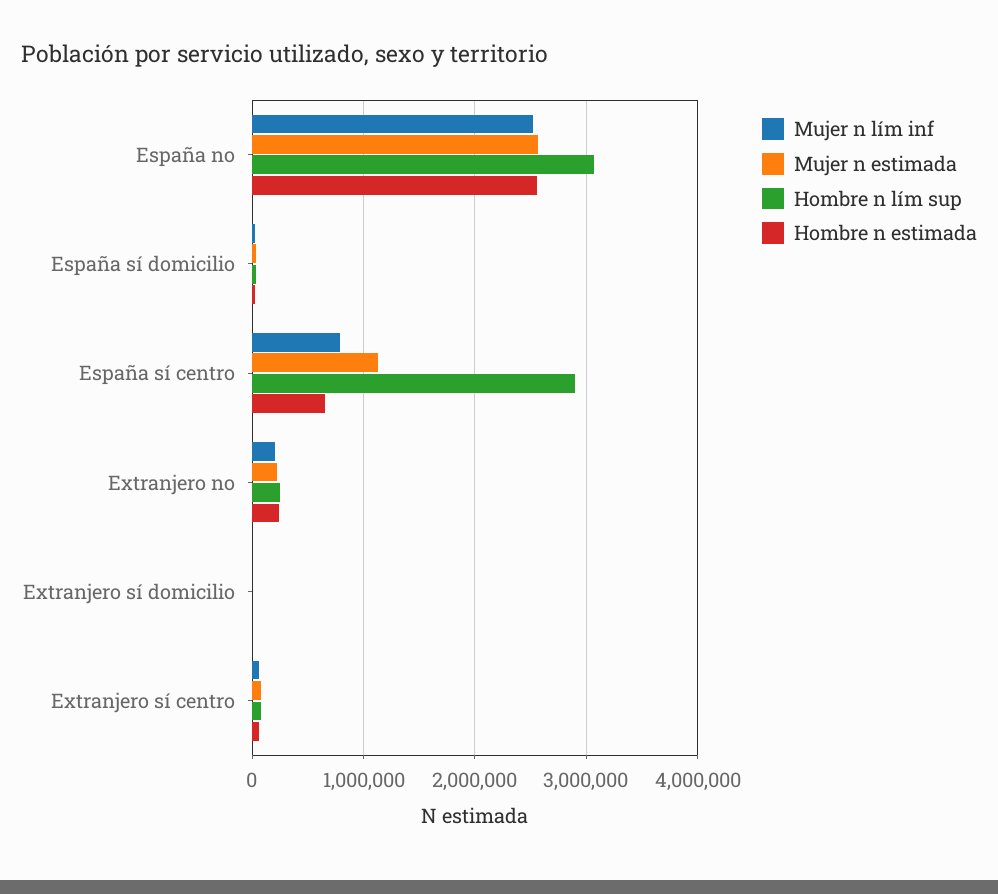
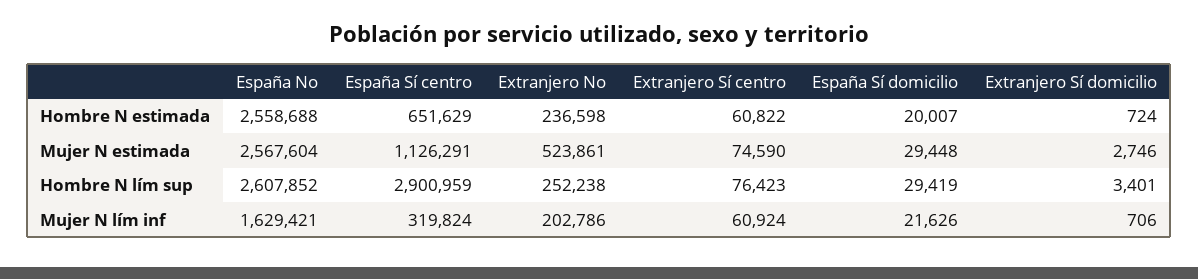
  {
    "Mujer n lím inf": {
-     "España no": 2500000,
+     "España no": 1629421,
      "España sí domicilio": 21626,
-     "España sí centro": 800000,
+     "España sí centro": 319824,
      "Extranjero no": 202786,
      "Extranjero sí domicilio": 706,
      "Extranjero sí centro": 60924
    },
    "Mujer n estimada": {
      "España no": 2567604,
      "España sí domicilio": 29448,
      "España sí centro": 1126291,
-     "Extranjero no": 200000,
+     "Extranjero no": 523861,
      "Extranjero sí domicilio": 2746,
      "Extranjero sí centro": 74590
    },
    "Hombre n lím sup": {
-     "España no": 3100000,
+     "España no": 2607852,
      "España sí domicilio": 29419,
      "España sí centro": 2900959,
      "Extranjero no": 252238,
      "Extranjero sí domicilio": 3401,
      "Extranjero sí centro": 76423
    },
    "Hombre n estimada": {
      "España no": 2558688,
      "España sí domicilio": 20007,
      "España sí centro": 651629,
      "Extranjero no": 236598,
      "Extranjero sí domicilio": 724,
      "Extranjero sí centro": 60822
    }
  }

